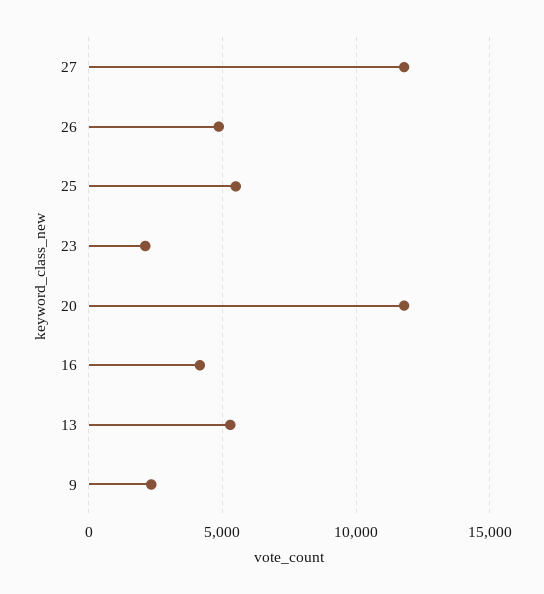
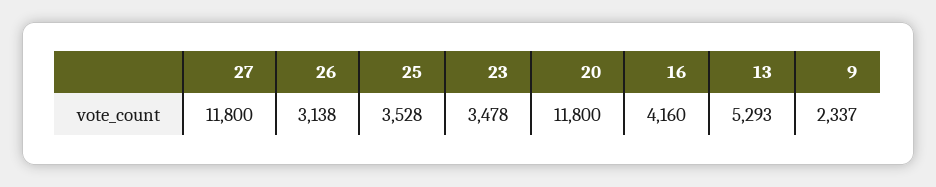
  {
    "27": 11800,
-   "26": 5000,
+   "26": 3138,
-   "25": 5500,
+   "25": 3528,
-   "23": 2000,
+   "23": 3478,
    "20": 11800,
    "16": 4160,
    "13": 5293,
    "9": 2337
  }

